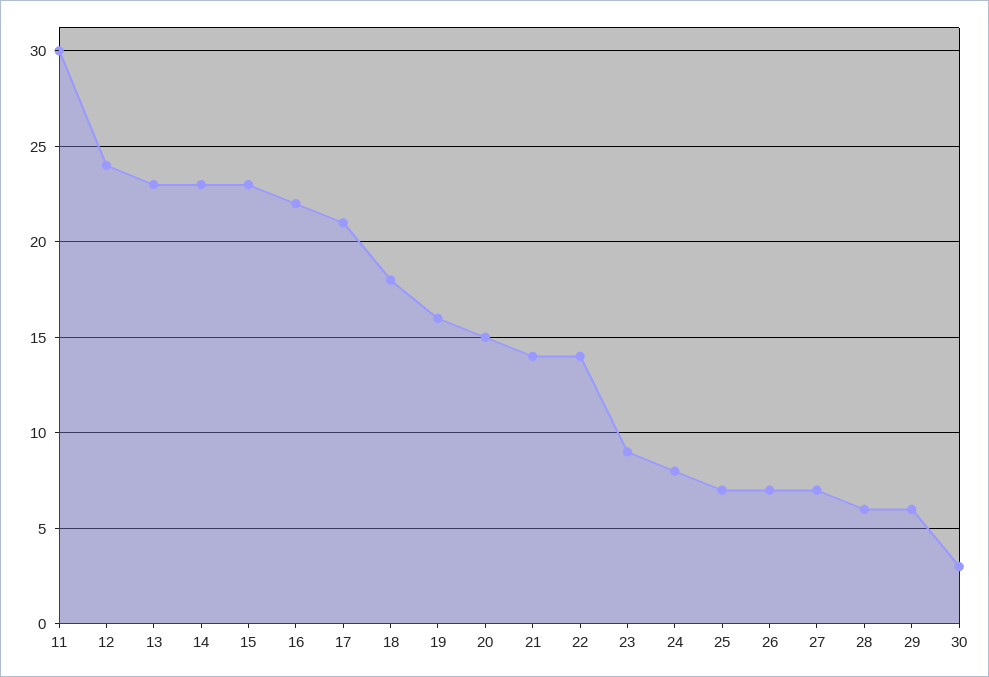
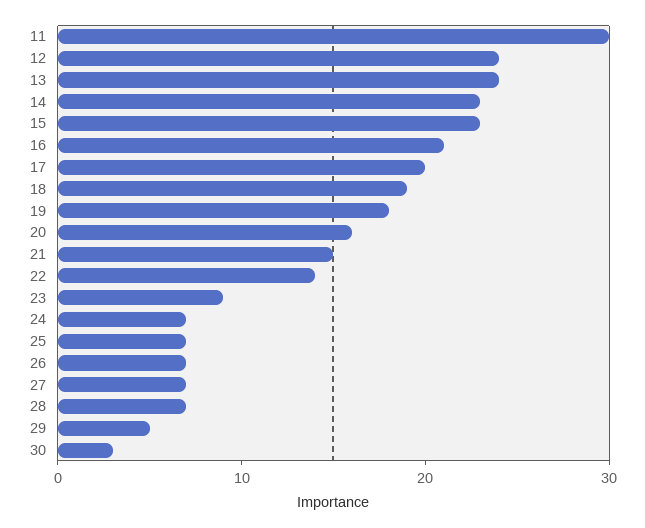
  {
    "11": 30,
    "12": 24,
-   "13": 23,
+   "13": 24,
    "14": 23,
    "15": 23,
-   "16": 22,
+   "16": 21,
-   "17": 21,
+   "17": 20,
-   "18": 18,
+   "18": 19,
-   "19": 16,
+   "19": 18,
-   "20": 15,
+   "20": 16,
-   "21": 14,
+   "21": 15,
    "22": 14,
    "23": 9,
-   "24": 8,
+   "24": 7,
    "25": 7,
    "26": 7,
    "27": 7,
-   "28": 6,
+   "28": 7,
-   "29": 6,
+   "29": 5,
    "30": 3
  }

